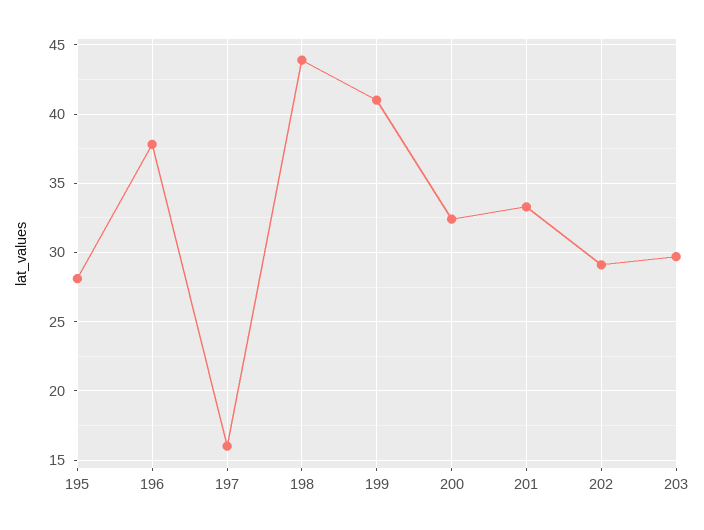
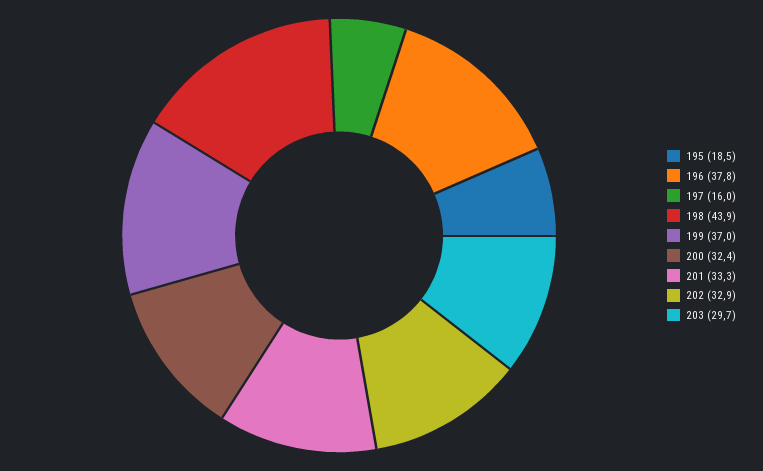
  {
-   "195": 28,
+   "195": 18.5,
    "196": 37.8,
    "197": 16,
    "198": 43.9,
-   "199": 41,
+   "199": 37,
    "200": 32.4,
    "201": 33.3,
-   "202": 29,
+   "202": 32.9,
    "203": 29.7
  }

